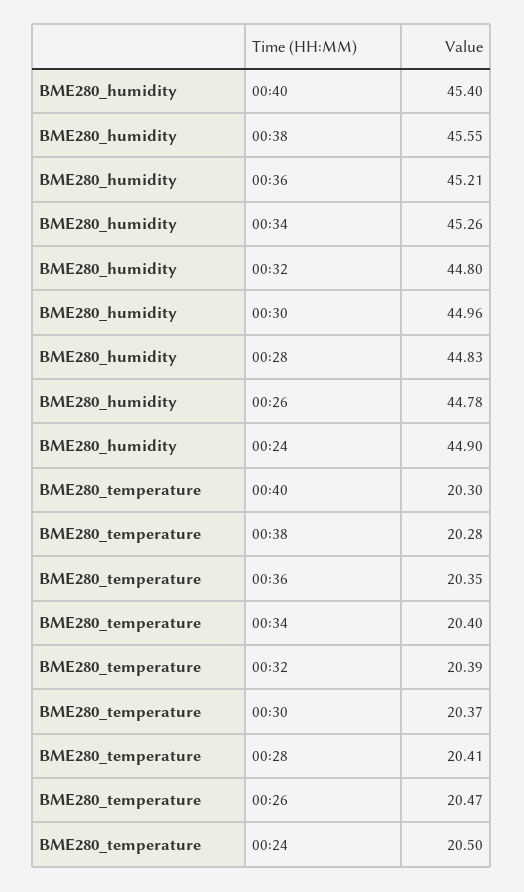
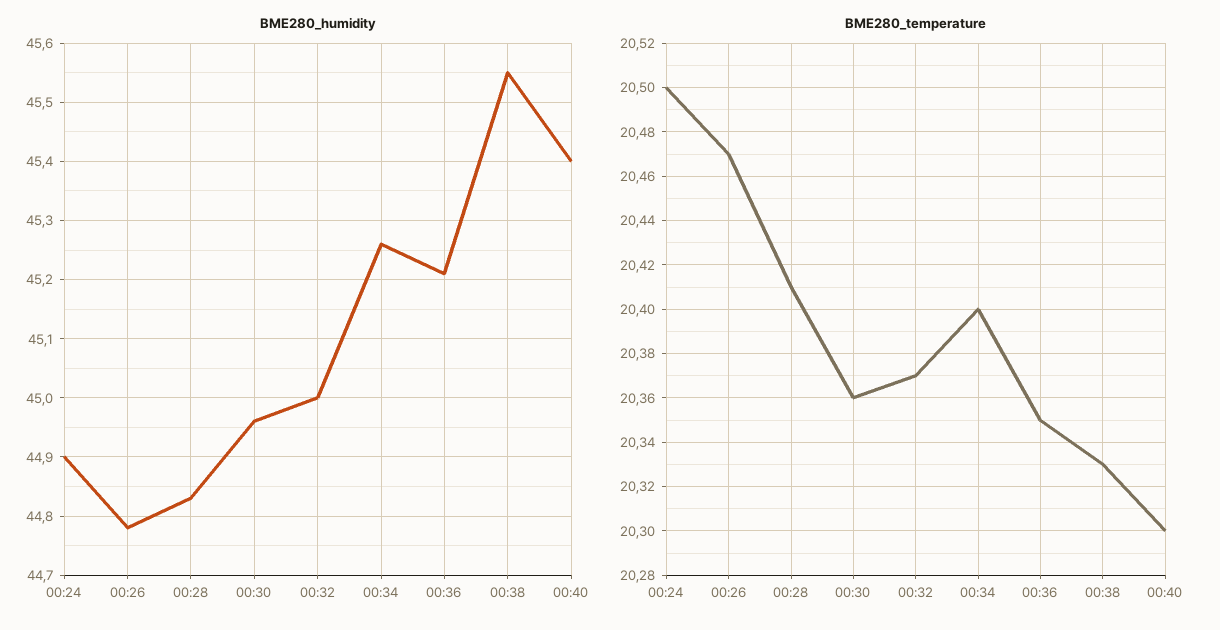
  {
    "BME280_humidity": {
      "00:40": 45.4,
      "00:38": 45.55,
      "00:36": 45.21,
      "00:34": 45.26,
-     "00:32": 44.8,
+     "00:32": 45,
      "00:30": 44.96,
      "00:28": 44.83,
      "00:26": 44.78,
      "00:24": 44.9
    },
    "BME280_temperature": {
      "00:40": 20.3,
-     "00:38": 20.28,
+     "00:38": 20.33,
      "00:36": 20.35,
      "00:34": 20.4,
-     "00:32": 20.39,
+     "00:32": 20.37,
-     "00:30": 20.37,
+     "00:30": 20.36,
      "00:28": 20.41,
      "00:26": 20.47,
      "00:24": 20.5
    }
  }

